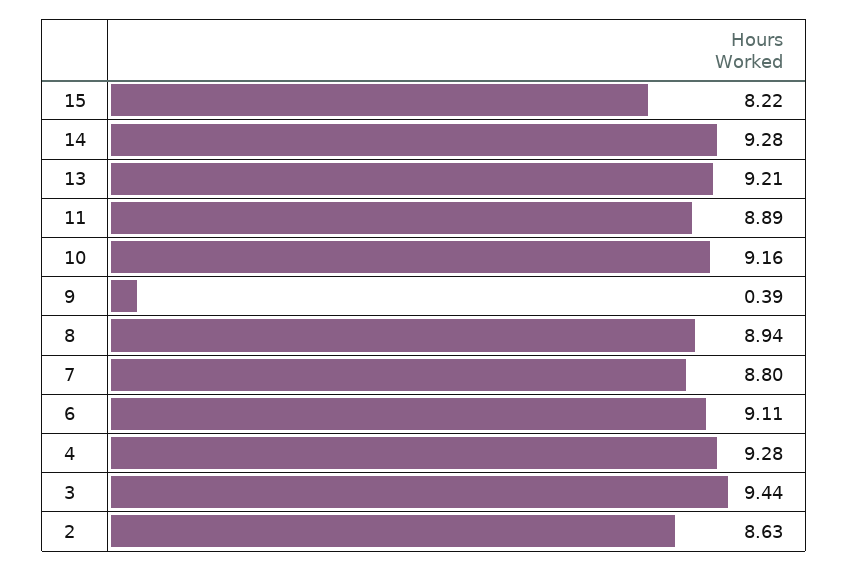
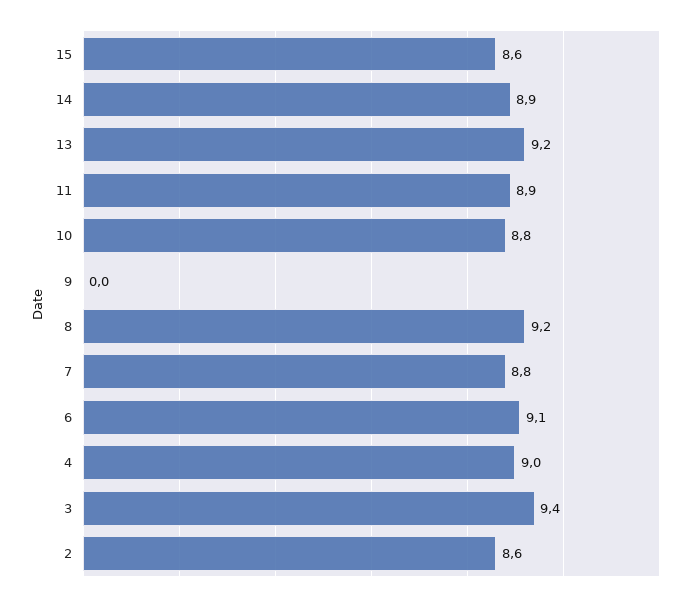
  {
-   "15": 8.22,
+   "15": 8.6,
-   "14": 9.28,
+   "14": 8.9,
    "13": 9.21,
    "11": 8.89,
-   "10": 9.16,
+   "10": 8.8,
-   "9": 0.39,
+   "9": 0,
-   "8": 8.94,
+   "8": 9.2,
    "7": 8.8,
    "6": 9.11,
-   "4": 9.28,
+   "4": 9,
    "3": 9.44,
    "2": 8.63
  }

